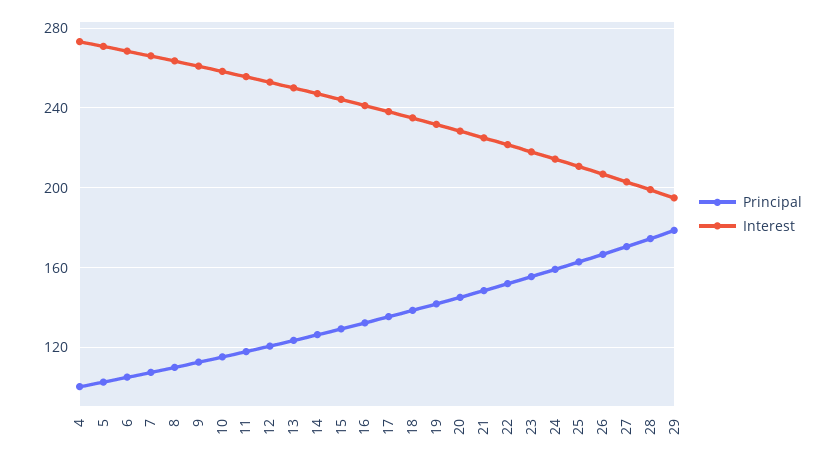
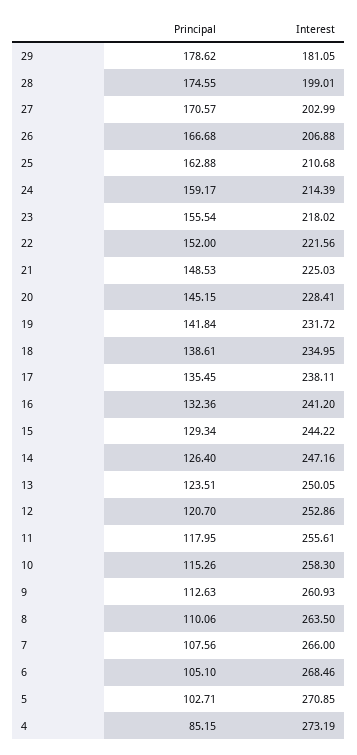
  {
    "Principal": {
-     "4": 100,
+     "4": 85.15,
      "5": 102.71,
      "6": 105.1,
      "7": 107.56,
      "8": 110.06,
      "9": 112.63,
      "10": 115.26,
      "11": 117.95,
      "12": 120.7,
      "13": 123.51,
      "14": 126.4,
      "15": 129.34,
      "16": 132.36,
      "17": 135.45,
      "18": 138.61,
      "19": 141.84,
      "20": 145.15,
      "21": 148.53,
      "22": 152,
      "23": 155.54,
      "24": 159.17,
      "25": 162.88,
      "26": 166.68,
      "27": 170.57,
      "28": 174.55,
      "29": 178.62
    },
    "Interest": {
      "4": 273.19,
      "5": 270.85,
      "6": 268.46,
      "7": 266,
      "8": 263.5,
      "9": 260.93,
      "10": 258.3,
      "11": 255.61,
      "12": 252.86,
      "13": 250.05,
      "14": 247.16,
      "15": 244.22,
      "16": 241.2,
      "17": 238.11,
      "18": 234.95,
      "19": 231.72,
      "20": 228.41,
      "21": 225.03,
      "22": 221.56,
      "23": 218.02,
      "24": 214.39,
      "25": 210.68,
      "26": 206.88,
      "27": 202.99,
      "28": 199.01,
-     "29": 195
+     "29": 181.05
    }
  }

